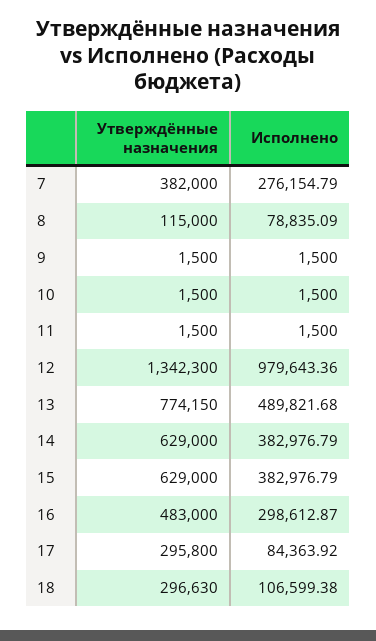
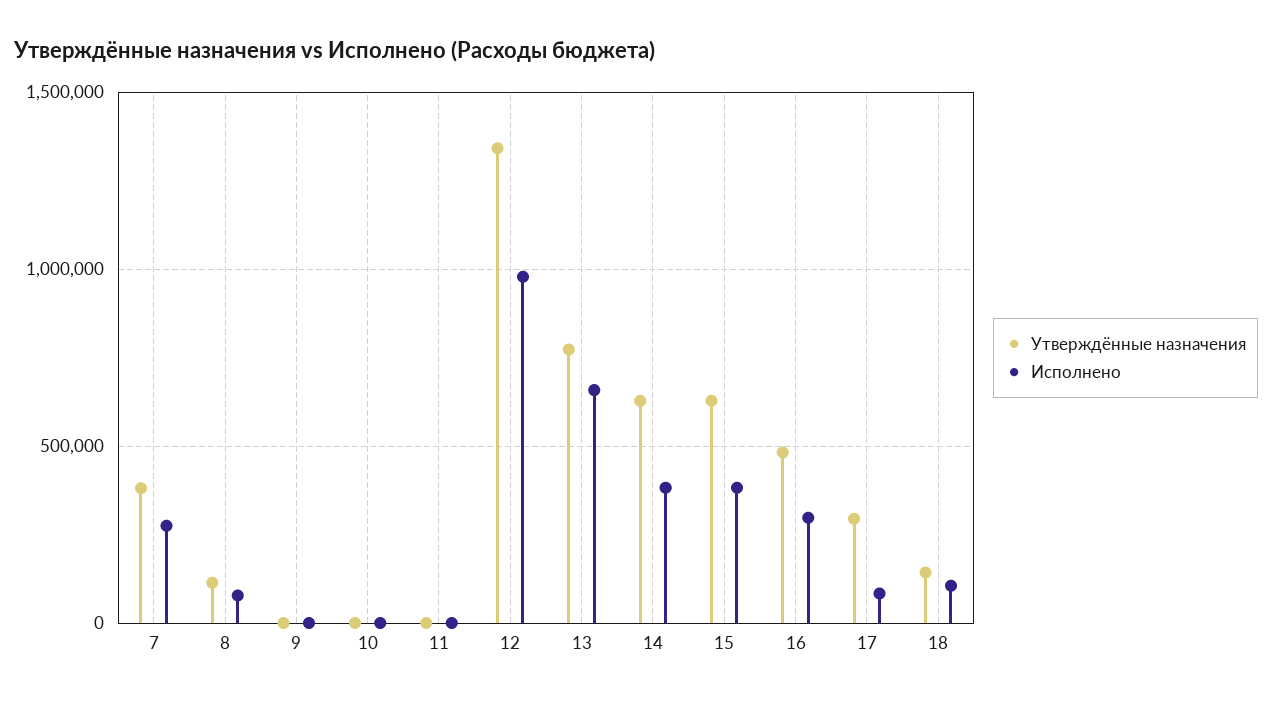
  {
    "Утверждённые назначения": {
      "7": 382000,
      "8": 115000,
      "9": 1500,
      "10": 1500,
      "11": 1500,
      "12": 1342300,
      "13": 774150,
      "14": 629000,
      "15": 629000,
      "16": 483000,
      "17": 295800,
-     "18": 296630
+     "18": 150000
    },
    "Исполнено": {
      "7": 276154.79,
      "8": 78835.09,
      "9": 1500,
      "10": 1500,
      "11": 1500,
      "12": 979643.36,
-     "13": 489821.68,
+     "13": 650000,
      "14": 382976.79,
      "15": 382976.79,
      "16": 298612.87,
      "17": 84363.92,
      "18": 106599.38
    }
  }

